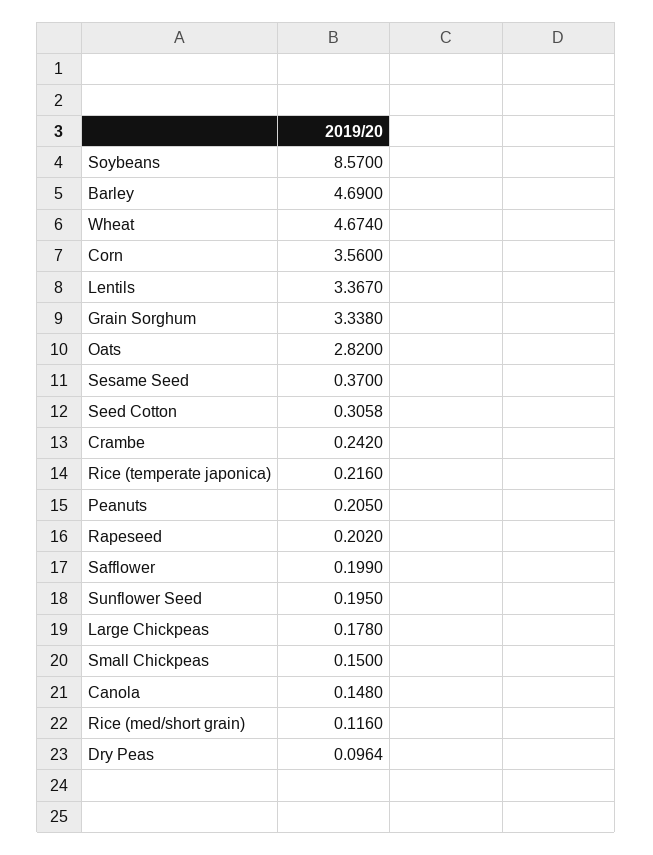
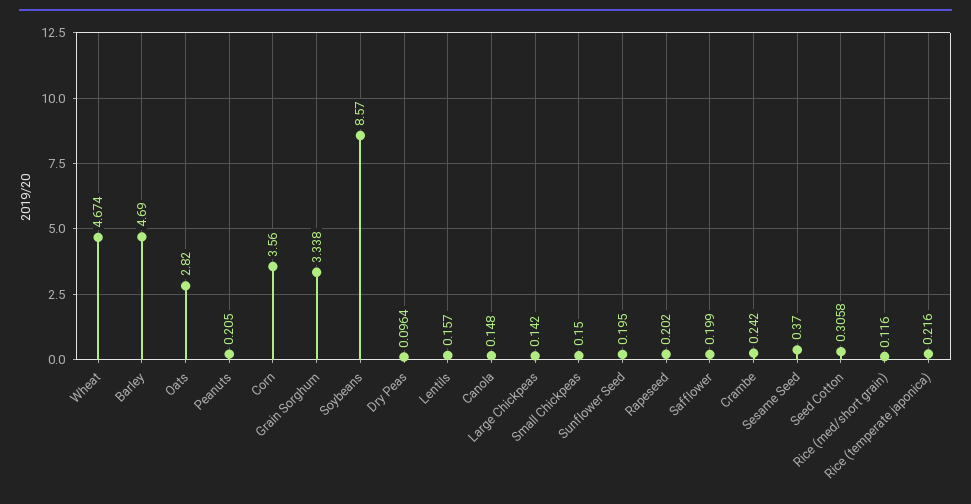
  {
    "Soybeans": 8.57,
    "Barley": 4.69,
    "Wheat": 4.674,
    "Corn": 3.56,
-   "Lentils": 3.367,
+   "Lentils": 0.157,
    "Grain Sorghum": 3.338,
    "Oats": 2.82,
    "Sesame Seed": 0.37,
    "Seed Cotton": 0.3058,
    "Crambe": 0.242,
    "Rice (temperate japonica)": 0.216,
    "Peanuts": 0.205,
    "Rapeseed": 0.202,
    "Safflower": 0.199,
    "Sunflower Seed": 0.195,
-   "Large Chickpeas": 0.178,
+   "Large Chickpeas": 0.142,
    "Small Chickpeas": 0.15,
    "Canola": 0.148,
    "Rice (med/short grain)": 0.116,
    "Dry Peas": 0.0964
  }

